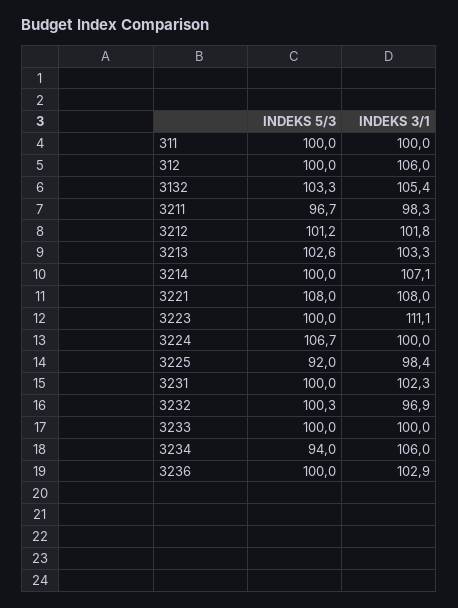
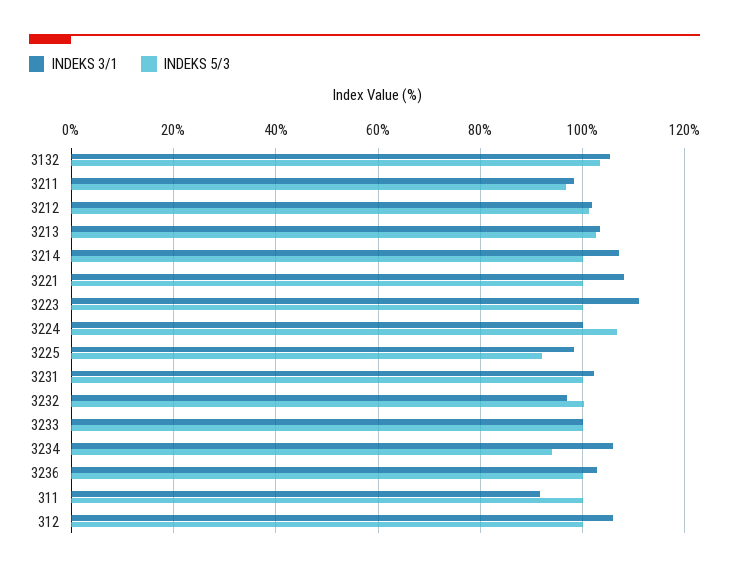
  {
    "INDEKS 5/3": {
      "311": 100,
      "312": 100,
      "3132": 103.3,
      "3211": 96.7,
      "3212": 101.2,
      "3213": 102.6,
      "3214": 100,
-     "3221": 108,
+     "3221": 100,
      "3223": 100,
      "3224": 106.7,
      "3225": 92,
      "3231": 100,
      "3232": 100.3,
      "3233": 100,
      "3234": 94,
      "3236": 100
    },
    "INDEKS 3/1": {
-     "311": 100,
+     "311": 92,
      "312": 106,
      "3132": 105.4,
      "3211": 98.3,
      "3212": 101.8,
      "3213": 103.3,
      "3214": 107.1,
      "3221": 108,
      "3223": 111.1,
      "3224": 100,
      "3225": 98.4,
      "3231": 102.3,
      "3232": 96.9,
      "3233": 100,
      "3234": 106,
      "3236": 102.9
    }
  }

